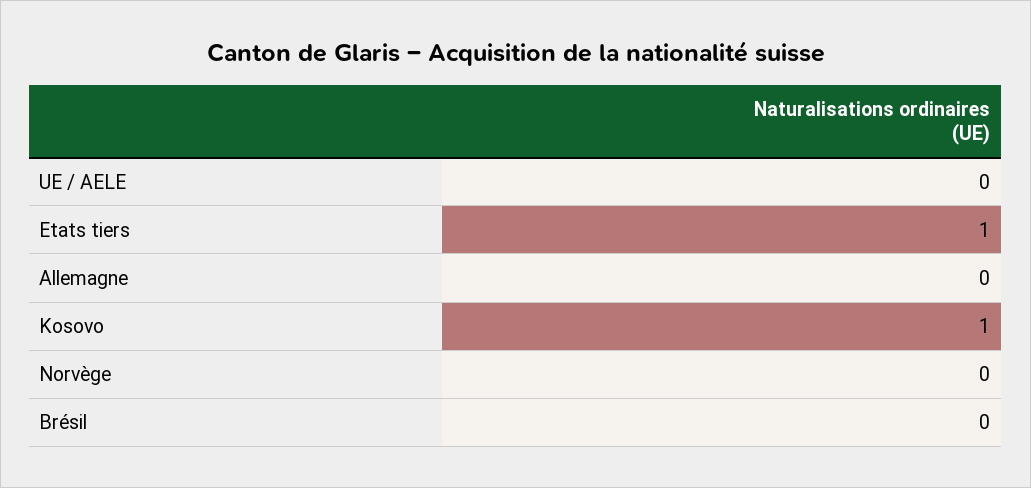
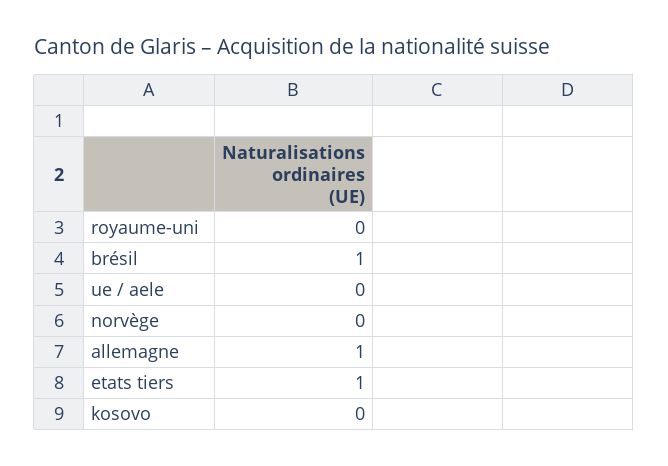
  {
    "UE / AELE": 0,
    "Etats tiers": 1,
-   "Allemagne": 0,
+   "Allemagne": 1,
-   "Kosovo": 1,
+   "Kosovo": 0,
    "Norvège": 0,
-   "Brésil": 0
+   "Brésil": 1,
+   "royaume-uni": 0
  }

